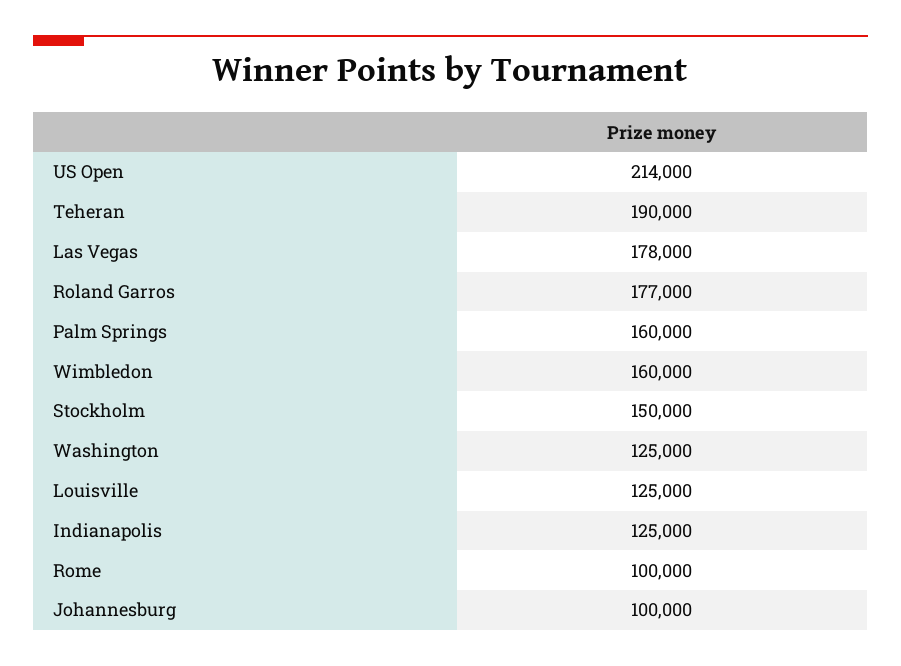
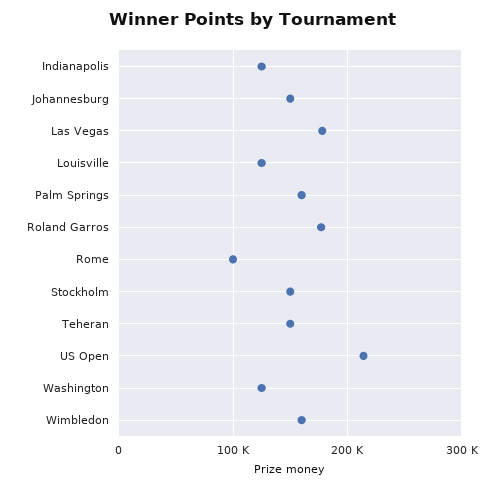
  {
    "US Open": 214000,
-   "Teheran": 190000,
+   "Teheran": 150000,
    "Las Vegas": 178000,
    "Roland Garros": 177000,
    "Palm Springs": 160000,
    "Wimbledon": 160000,
    "Stockholm": 150000,
    "Washington": 125000,
    "Louisville": 125000,
    "Indianapolis": 125000,
    "Rome": 100000,
-   "Johannesburg": 100000
+   "Johannesburg": 150000
  }

